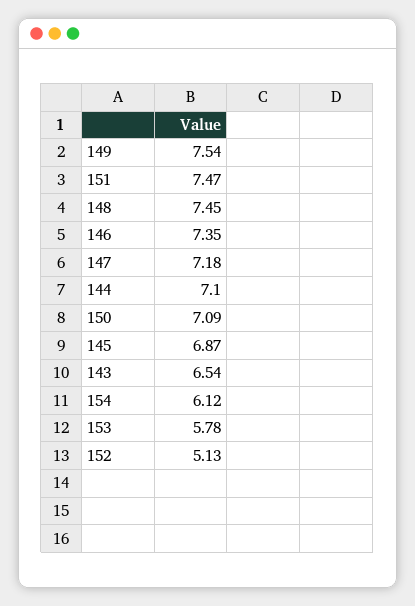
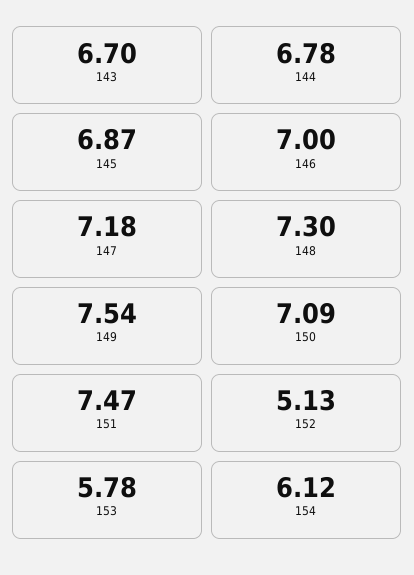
  {
    "149": 7.54,
    "151": 7.47,
-   "148": 7.45,
+   "148": 7.3,
-   "146": 7.35,
+   "146": 7,
    "147": 7.18,
-   "144": 7.1,
+   "144": 6.78,
    "150": 7.09,
    "145": 6.87,
-   "143": 6.54,
+   "143": 6.7,
    "154": 6.12,
    "153": 5.78,
    "152": 5.13
  }

